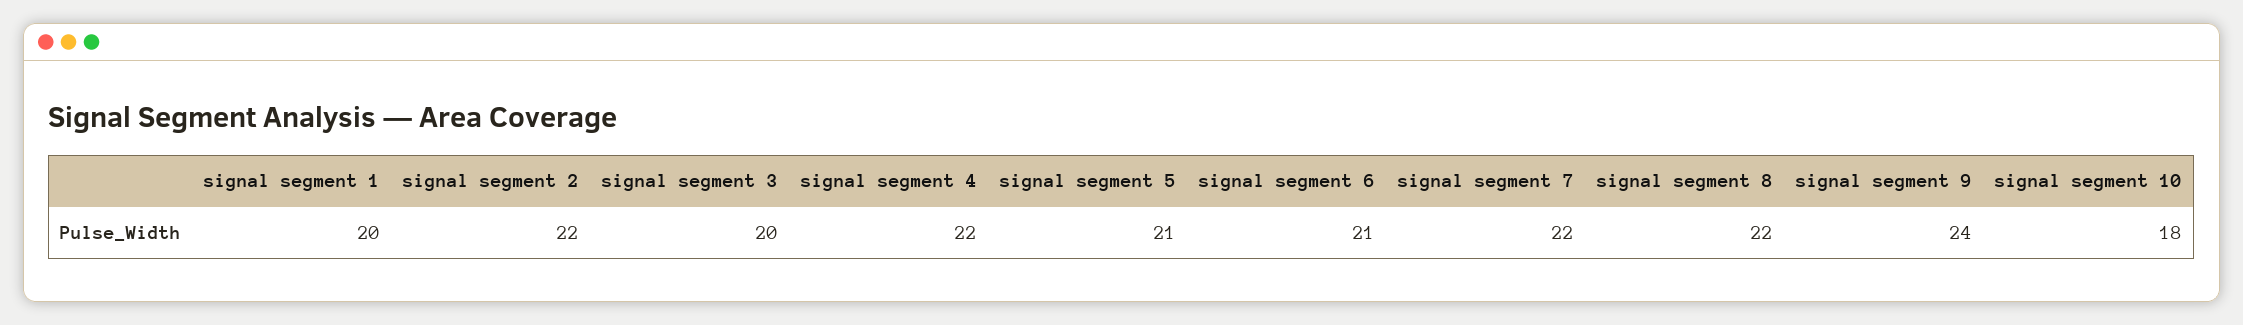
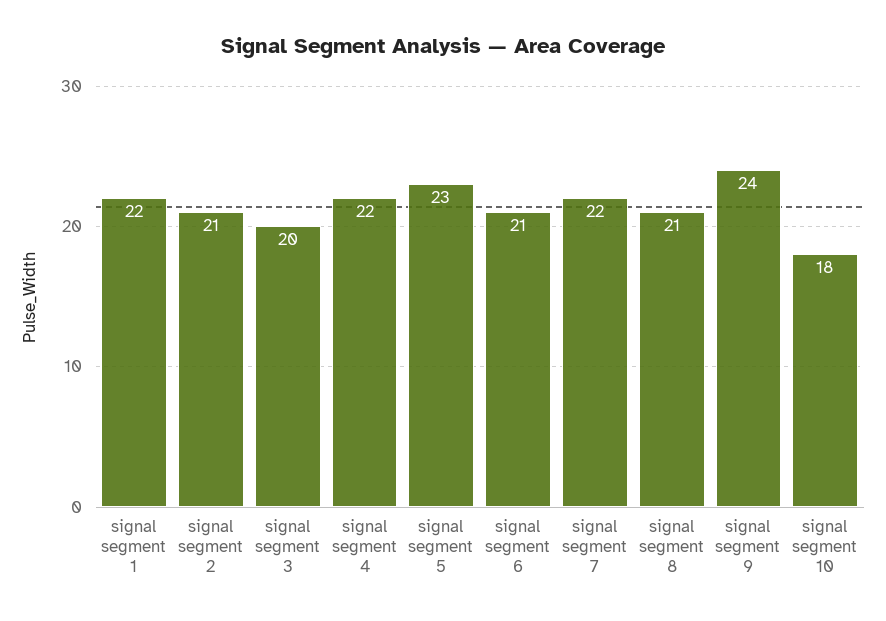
  {
-   "signal segment 1": 20,
+   "signal segment 1": 22,
-   "signal segment 2": 22,
+   "signal segment 2": 21,
    "signal segment 3": 20,
    "signal segment 4": 22,
-   "signal segment 5": 21,
+   "signal segment 5": 23,
    "signal segment 6": 21,
    "signal segment 7": 22,
-   "signal segment 8": 22,
+   "signal segment 8": 21,
    "signal segment 9": 24,
    "signal segment 10": 18
  }

